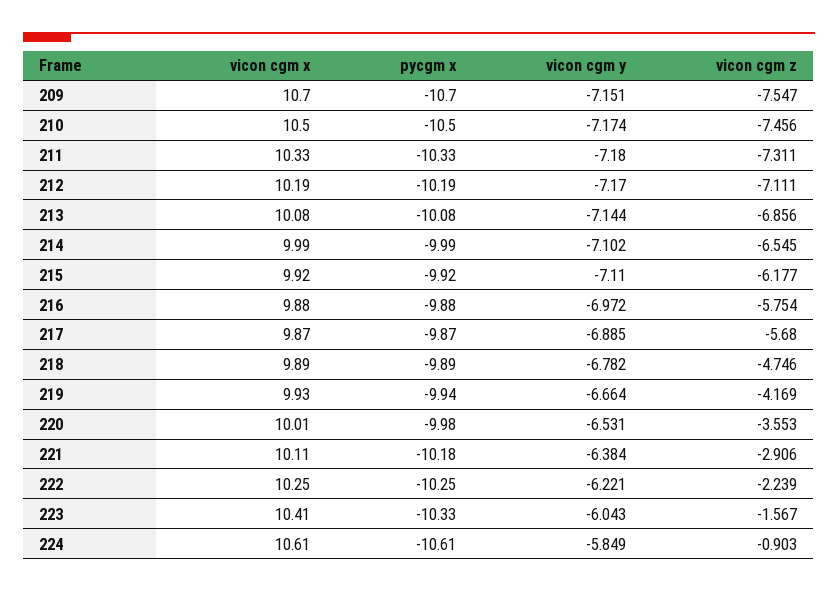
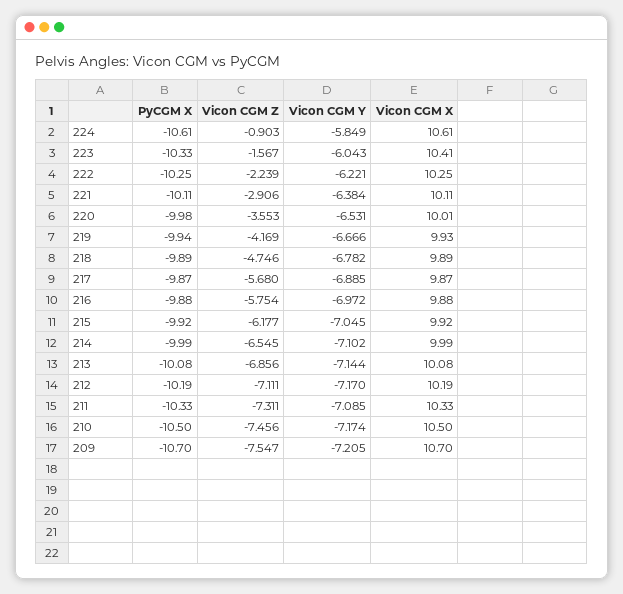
  {
    "vicon cgm x": {
      "209": 10.7,
      "210": 10.5,
      "211": 10.33,
      "212": 10.19,
      "213": 10.08,
      "214": 9.99,
      "215": 9.92,
      "216": 9.88,
      "217": 9.87,
      "218": 9.89,
      "219": 9.93,
      "220": 10.01,
      "221": 10.11,
      "222": 10.25,
      "223": 10.41,
      "224": 10.61
    },
    "pycgm x": {
      "209": -10.7,
      "210": -10.5,
      "211": -10.33,
      "212": -10.19,
      "213": -10.08,
      "214": -9.99,
      "215": -9.92,
      "216": -9.88,
      "217": -9.87,
      "218": -9.89,
      "219": -9.94,
      "220": -9.98,
-     "221": -10.18,
+     "221": -10.11,
      "222": -10.25,
      "223": -10.33,
      "224": -10.61
    },
    "vicon cgm y": {
-     "209": -7.151,
+     "209": -7.205,
      "210": -7.174,
-     "211": -7.18,
+     "211": -7.085,
      "212": -7.17,
      "213": -7.144,
      "214": -7.102,
-     "215": -7.11,
+     "215": -7.045,
      "216": -6.972,
      "217": -6.885,
      "218": -6.782,
-     "219": -6.664,
+     "219": -6.666,
      "220": -6.531,
      "221": -6.384,
      "222": -6.221,
      "223": -6.043,
      "224": -5.849
    },
    "vicon cgm z": {
      "209": -7.547,
      "210": -7.456,
      "211": -7.311,
      "212": -7.111,
      "213": -6.856,
      "214": -6.545,
      "215": -6.177,
      "216": -5.754,
      "217": -5.68,
      "218": -4.746,
      "219": -4.169,
      "220": -3.553,
      "221": -2.906,
      "222": -2.239,
      "223": -1.567,
      "224": -0.903
    }
  }

